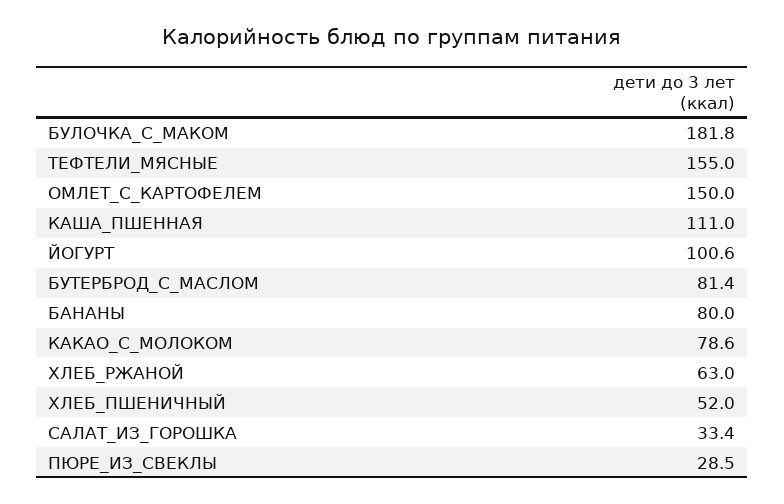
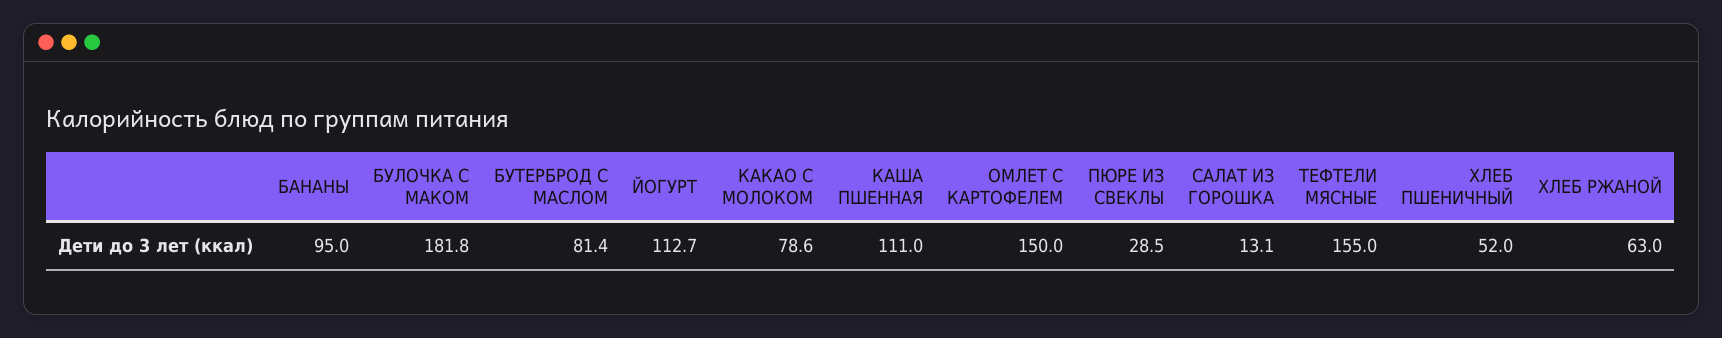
  {
    "БУЛОЧКА_С_МАКОМ": 181.8,
    "ТЕФТЕЛИ_МЯСНЫЕ": 155,
    "ОМЛЕТ_С_КАРТОФЕЛЕМ": 150,
    "КАША_ПШЕННАЯ": 111,
-   "ЙОГУРТ": 100.6,
+   "ЙОГУРТ": 112.7,
    "БУТЕРБРОД_С_МАСЛОМ": 81.4,
-   "БАНАНЫ": 80,
+   "БАНАНЫ": 95,
    "КАКАО_С_МОЛОКОМ": 78.6,
    "ХЛЕБ_РЖАНОЙ": 63,
    "ХЛЕБ_ПШЕНИЧНЫЙ": 52,
-   "САЛАТ_ИЗ_ГОРОШКА": 33.4,
+   "САЛАТ_ИЗ_ГОРОШКА": 13.1,
    "ПЮРЕ_ИЗ_СВЕКЛЫ": 28.5
  }

